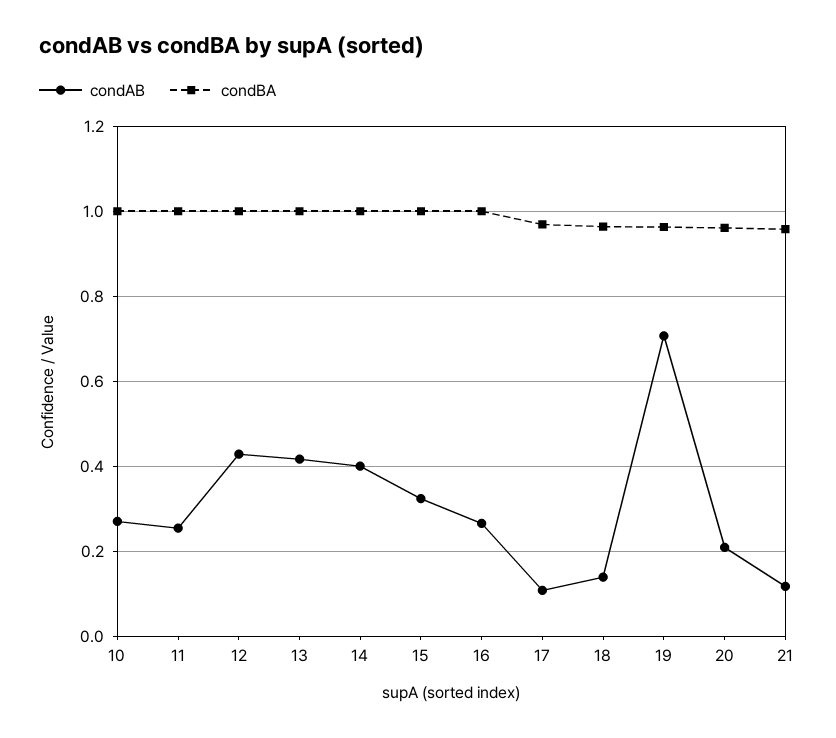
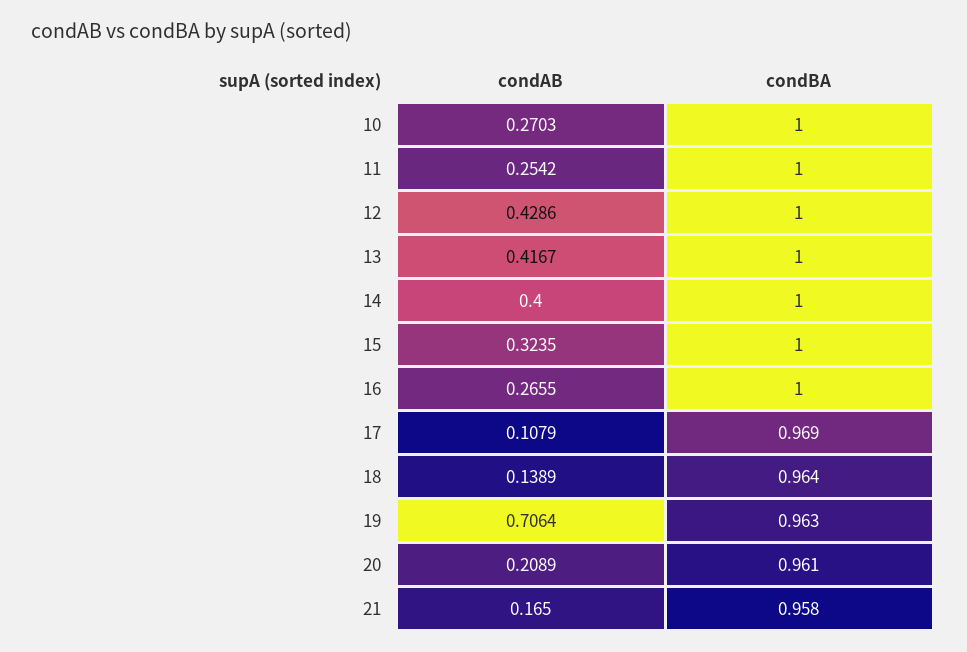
  {
    "condAB": {
      "10": 0.2703,
      "11": 0.2542,
      "12": 0.4286,
      "13": 0.4167,
      "14": 0.4,
      "15": 0.3235,
      "16": 0.2655,
      "17": 0.1079,
      "18": 0.1389,
      "19": 0.7064,
      "20": 0.2089,
-     "21": 0.12
+     "21": 0.165
    },
    "condBA": {
      "10": 1,
      "11": 1,
      "12": 1,
      "13": 1,
      "14": 1,
      "15": 1,
      "16": 1,
      "17": 0.969,
      "18": 0.964,
      "19": 0.963,
      "20": 0.961,
      "21": 0.958
    }
  }

